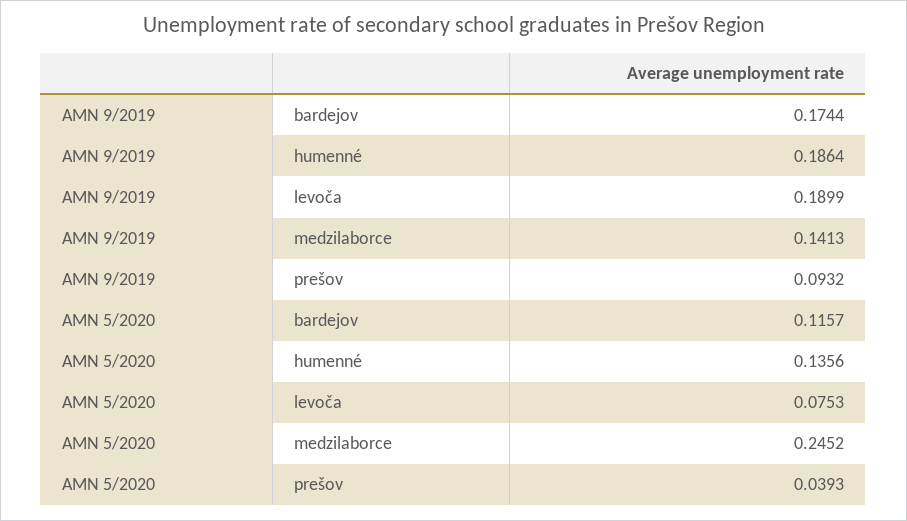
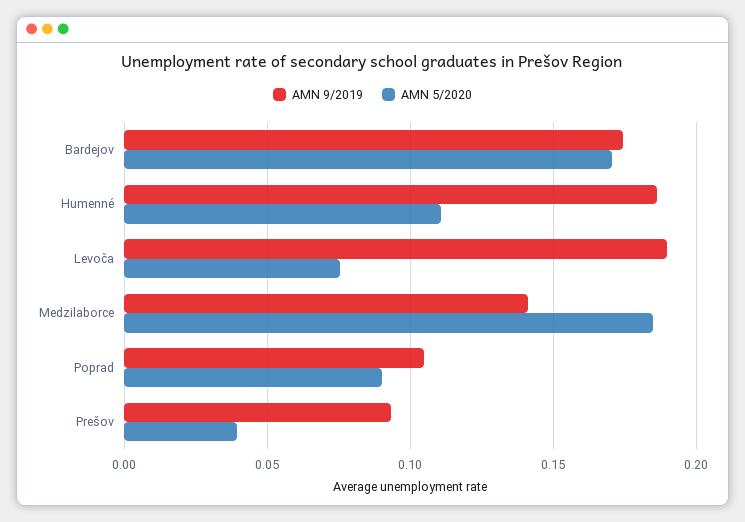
  {
    "AMN 9/2019": {
      "bardejov": 0.1744,
      "humenné": 0.1864,
      "levoča": 0.1899,
      "medzilaborce": 0.1413,
-     "prešov": 0.0932
+     "prešov": 0.0932,
+     "Poprad": 0.105
    },
    "AMN 5/2020": {
-     "bardejov": 0.1157,
+     "bardejov": 0.17,
-     "humenné": 0.1356,
+     "humenné": 0.11,
      "levoča": 0.0753,
-     "medzilaborce": 0.2452,
+     "medzilaborce": 0.185,
-     "prešov": 0.0393
+     "prešov": 0.0393,
+     "Poprad": 0.09
    }
  }

